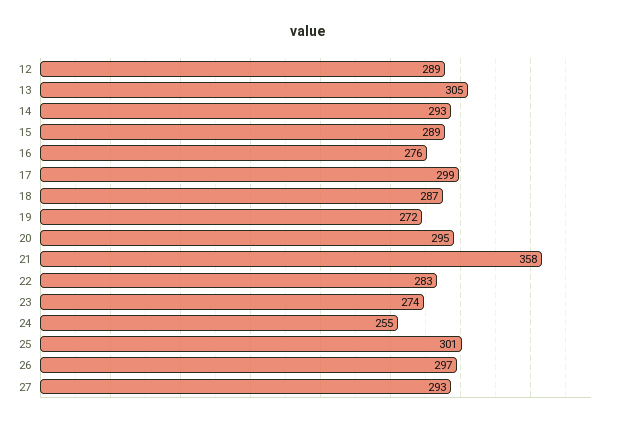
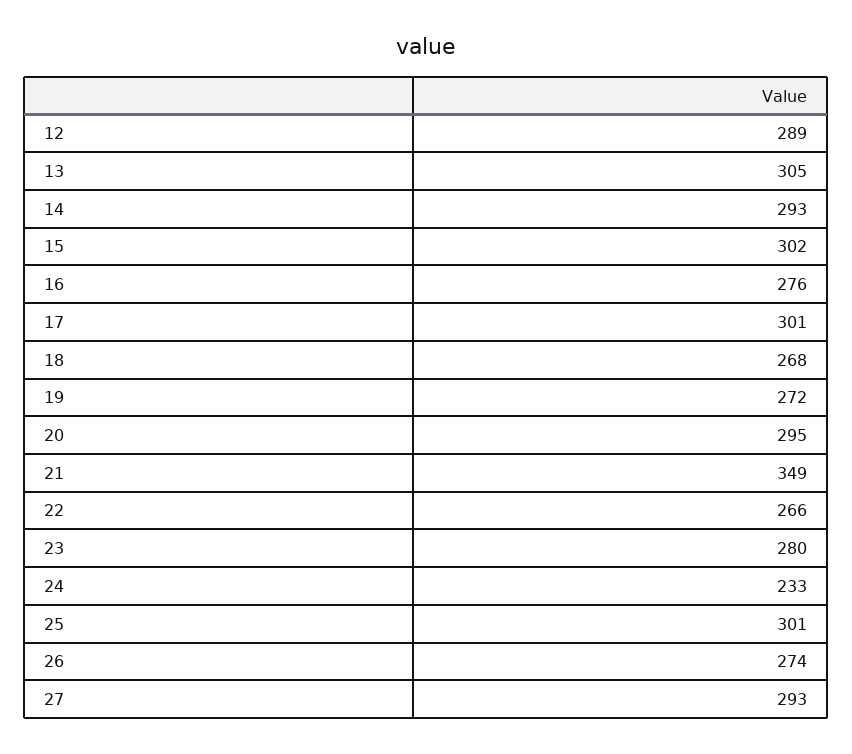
  {
    "12": 289,
    "13": 305,
    "14": 293,
-   "15": 289,
+   "15": 302,
    "16": 276,
-   "17": 299,
+   "17": 301,
-   "18": 287,
+   "18": 268,
    "19": 272,
    "20": 295,
-   "21": 358,
+   "21": 349,
-   "22": 283,
+   "22": 266,
-   "23": 274,
+   "23": 280,
-   "24": 255,
+   "24": 233,
    "25": 301,
-   "26": 297,
+   "26": 274,
    "27": 293
  }

